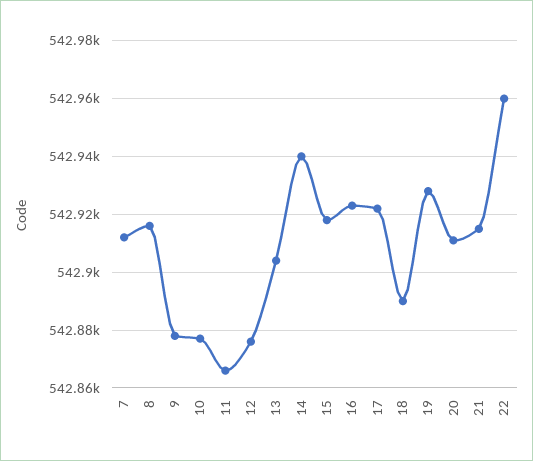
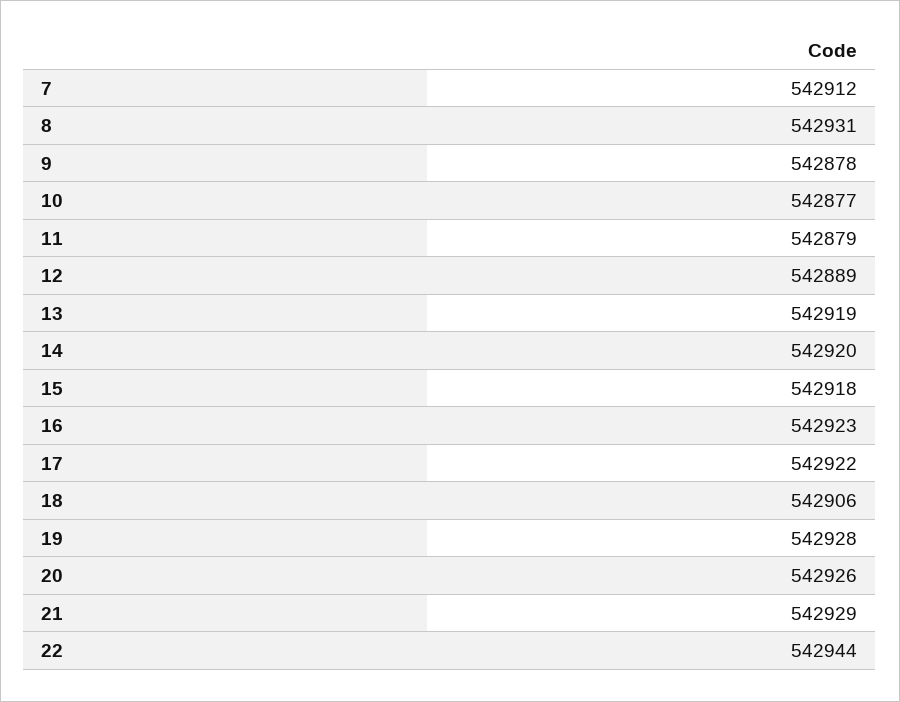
  {
    "7": 542912,
-   "8": 542915,
+   "8": 542931,
    "9": 542878,
    "10": 542877,
-   "11": 542865,
+   "11": 542879,
-   "12": 542875,
+   "12": 542889,
-   "13": 542905,
+   "13": 542919,
-   "14": 542940,
+   "14": 542920,
    "15": 542918,
    "16": 542923,
    "17": 542922,
-   "18": 542890,
+   "18": 542906,
    "19": 542928,
-   "20": 542910,
+   "20": 542926,
-   "21": 542915,
+   "21": 542929,
-   "22": 542960
+   "22": 542944
  }

